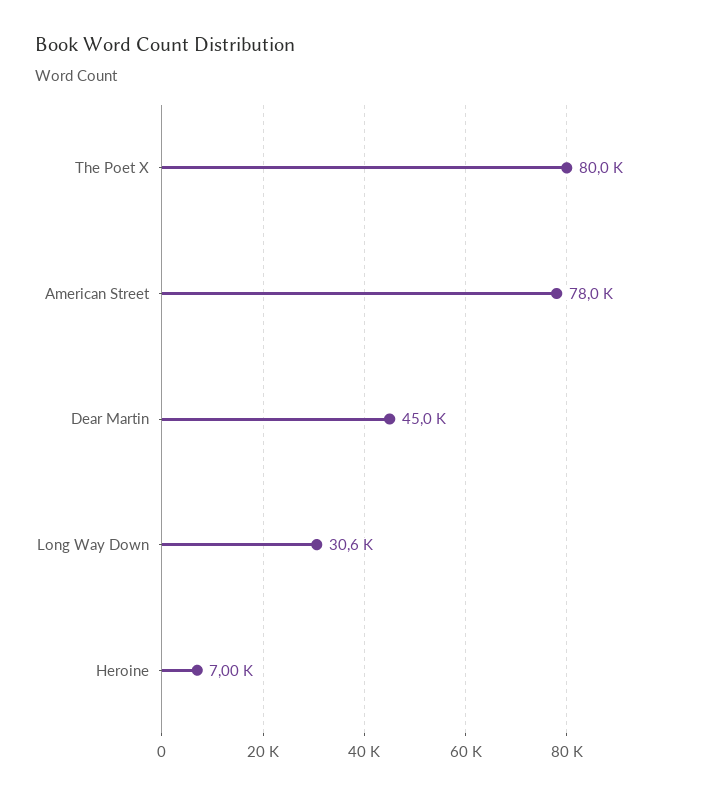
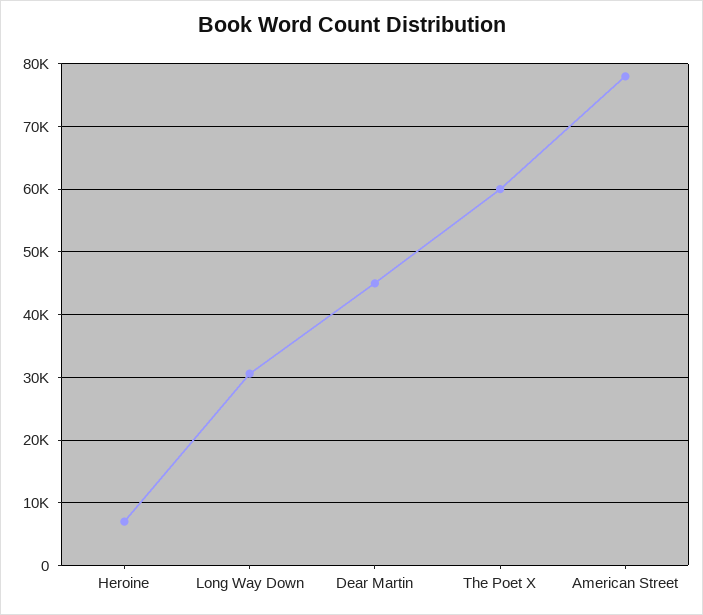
  {
-   "The Poet X": 80000,
+   "The Poet X": 60000,
    "American Street": 78000,
    "Dear Martin": 45000,
    "Long Way Down": 30600,
    "Heroine": 7000
  }

